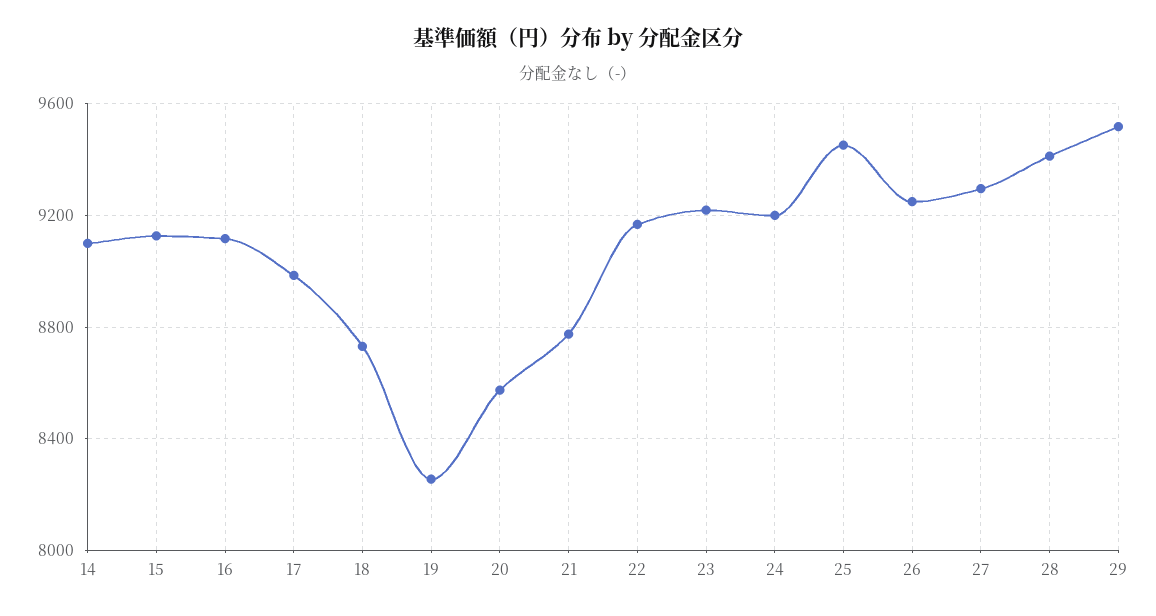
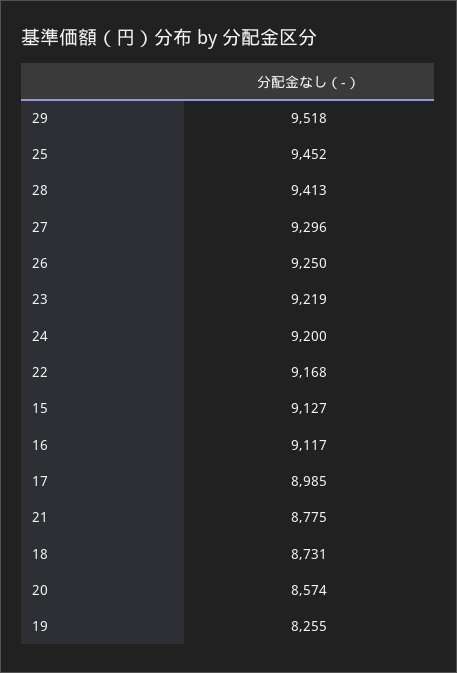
  {
-   "14": 9100,
    "15": 9127,
    "16": 9117,
    "17": 8985,
    "18": 8731,
    "19": 8255,
    "20": 8574,
    "21": 8775,
    "22": 9168,
    "23": 9219,
    "24": 9200,
    "25": 9452,
    "26": 9250,
    "27": 9296,
    "28": 9413,
    "29": 9518
  }

